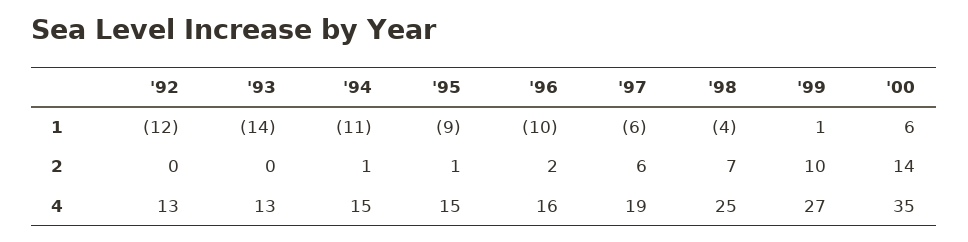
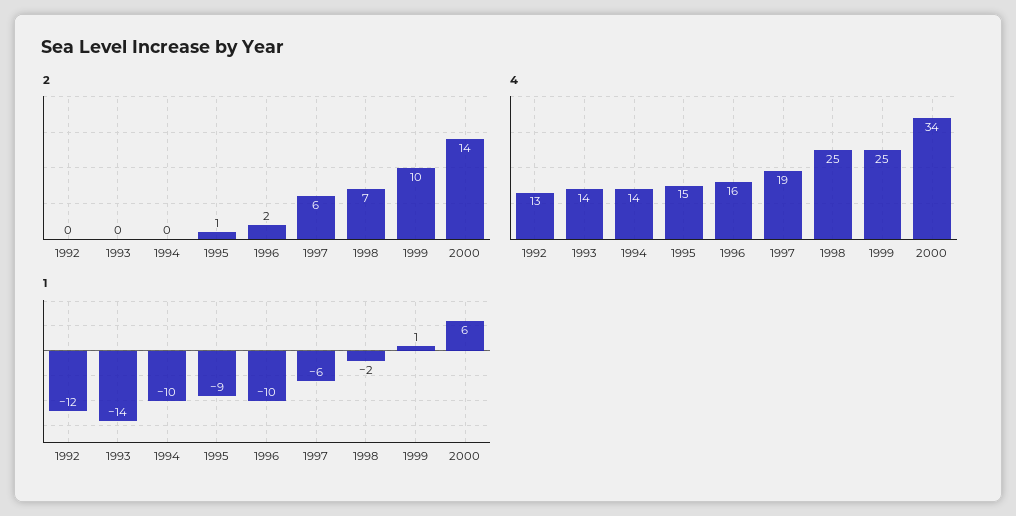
  {
    "1": {
      "'92": -12,
      "'93": -14,
-     "'94": -11,
+     "'94": -10,
      "'95": -9,
      "'96": -10,
      "'97": -6,
-     "'98": -4,
+     "'98": -2,
      "'99": 1,
      "'00": 6
    },
    "2": {
      "'92": 0,
      "'93": 0,
-     "'94": 1,
+     "'94": 0,
      "'95": 1,
      "'96": 2,
      "'97": 6,
      "'98": 7,
      "'99": 10,
      "'00": 14
    },
    "4": {
      "'92": 13,
-     "'93": 13,
+     "'93": 14,
-     "'94": 15,
+     "'94": 14,
      "'95": 15,
      "'96": 16,
      "'97": 19,
      "'98": 25,
-     "'99": 27,
+     "'99": 25,
-     "'00": 35
+     "'00": 34
    }
  }

